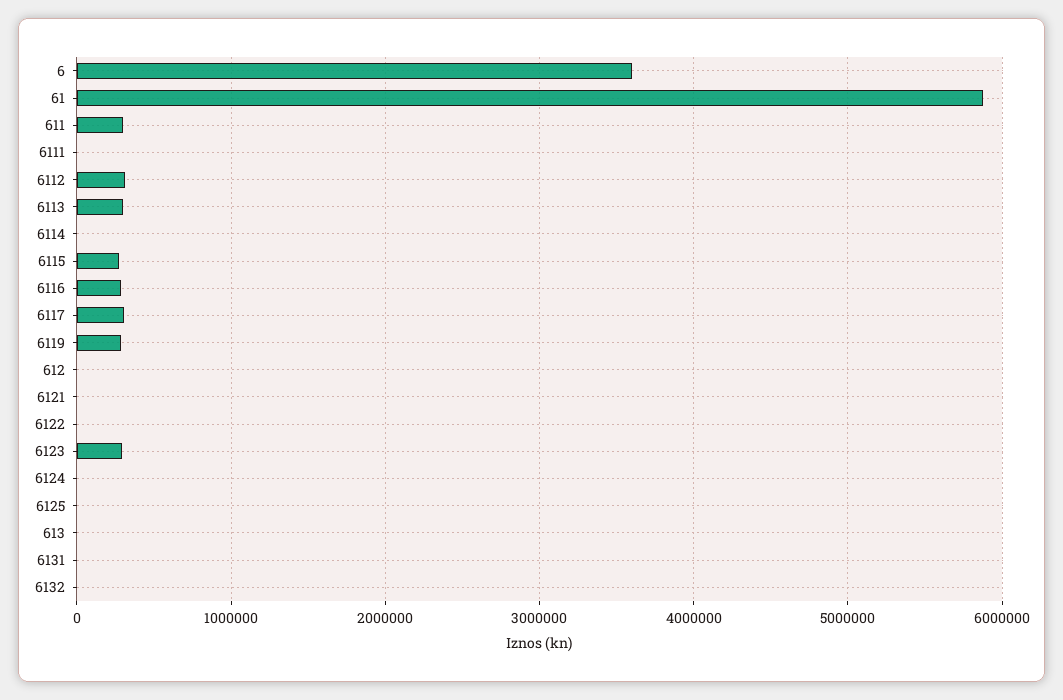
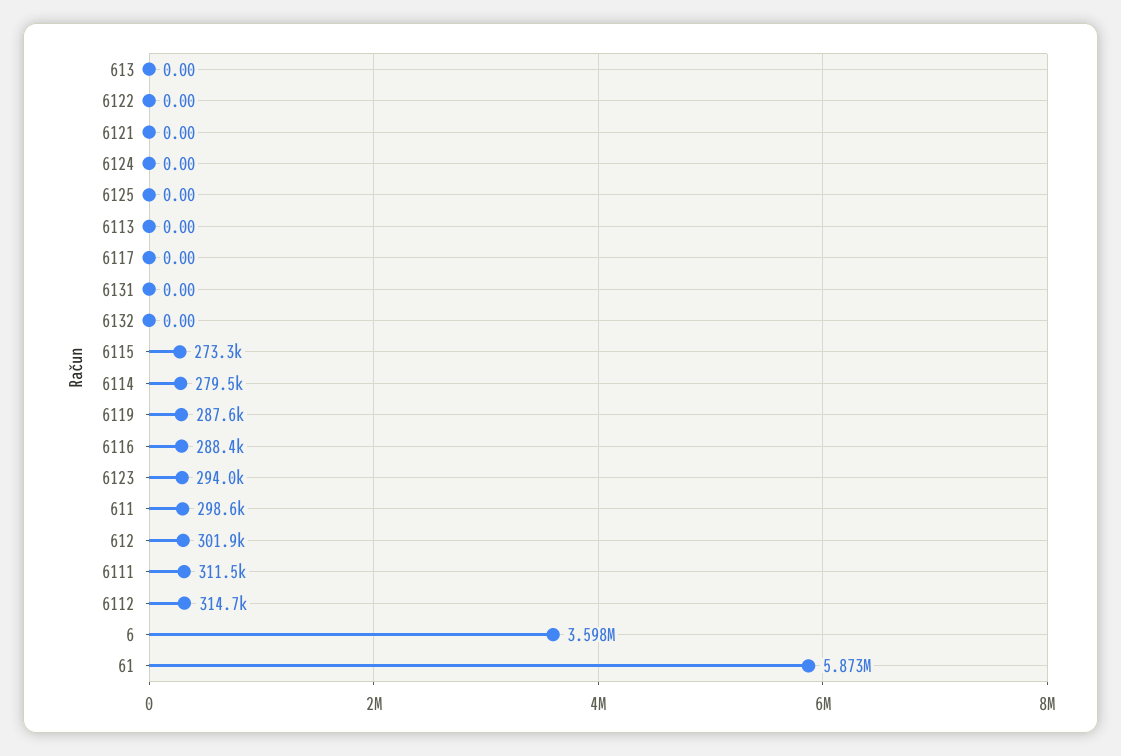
  {
    "6": 3598000,
    "61": 5873000,
    "611": 298600,
-   "6111": 0,
+   "6111": 311500,
    "6112": 314700,
-   "6113": 300000,
+   "6113": 0,
-   "6114": 0,
+   "6114": 279500,
    "6115": 273300,
    "6116": 288400,
-   "6117": 300000,
+   "6117": 0,
    "6119": 287600,
-   "612": 0,
+   "612": 301900,
    "6121": 0,
    "6122": 0,
    "6123": 294000,
    "6124": 0,
    "6125": 0,
    "613": 0,
    "6131": 0,
    "6132": 0
  }

